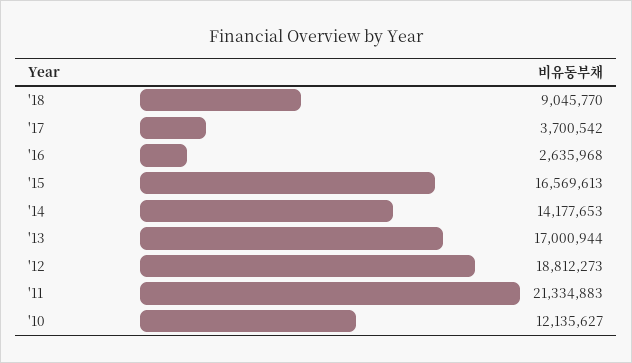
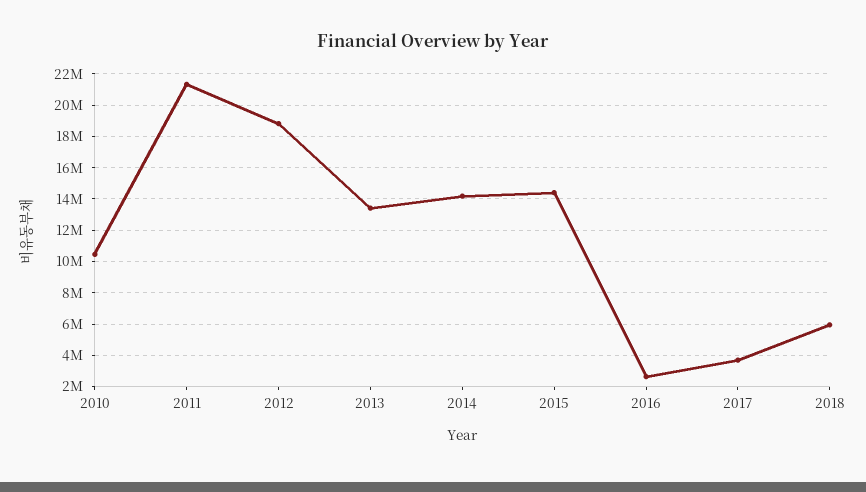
  {
-   "'18": 9045770,
+   "'18": 6000000,
    "'17": 3700542,
    "'16": 2635968,
-   "'15": 16569613,
+   "'15": 14500000,
    "'14": 14177653,
-   "'13": 17000944,
+   "'13": 13500000,
    "'12": 18812273,
    "'11": 21334883,
-   "'10": 12135627
+   "'10": 10500000
  }

